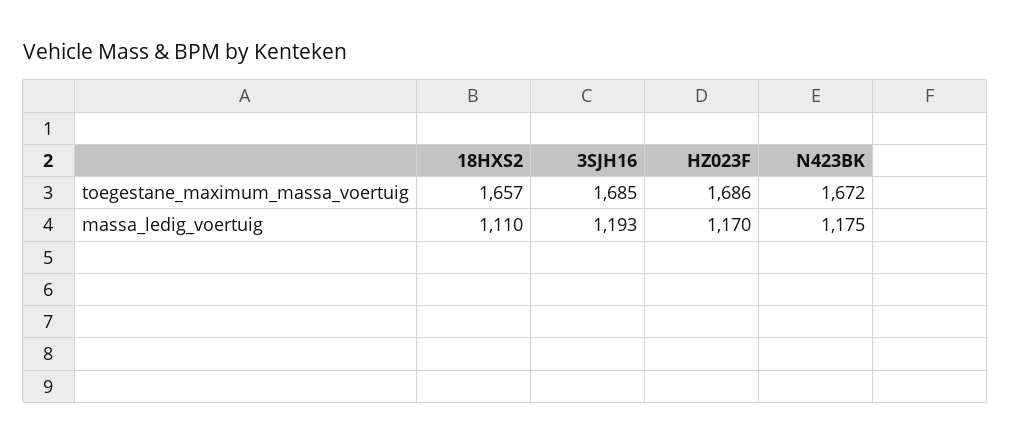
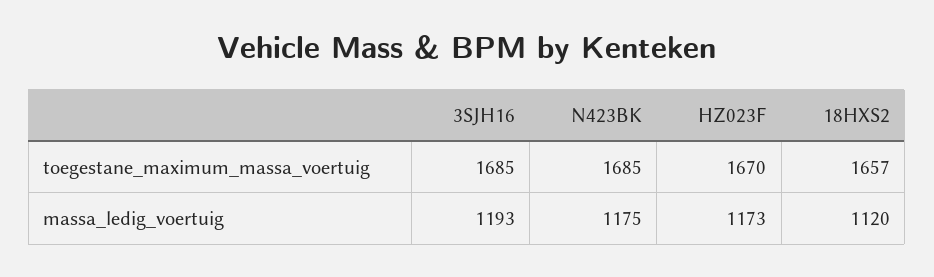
  {
    "18HXS2": {
      "toegestane_maximum_massa_voertuig": 1657,
-     "massa_ledig_voertuig": 1110
+     "massa_ledig_voertuig": 1120
    },
    "3SJH16": {
      "toegestane_maximum_massa_voertuig": 1685,
      "massa_ledig_voertuig": 1193
    },
    "HZ023F": {
-     "toegestane_maximum_massa_voertuig": 1686,
+     "toegestane_maximum_massa_voertuig": 1670,
-     "massa_ledig_voertuig": 1170
+     "massa_ledig_voertuig": 1173
    },
    "N423BK": {
-     "toegestane_maximum_massa_voertuig": 1672,
+     "toegestane_maximum_massa_voertuig": 1685,
      "massa_ledig_voertuig": 1175
    }
  }

